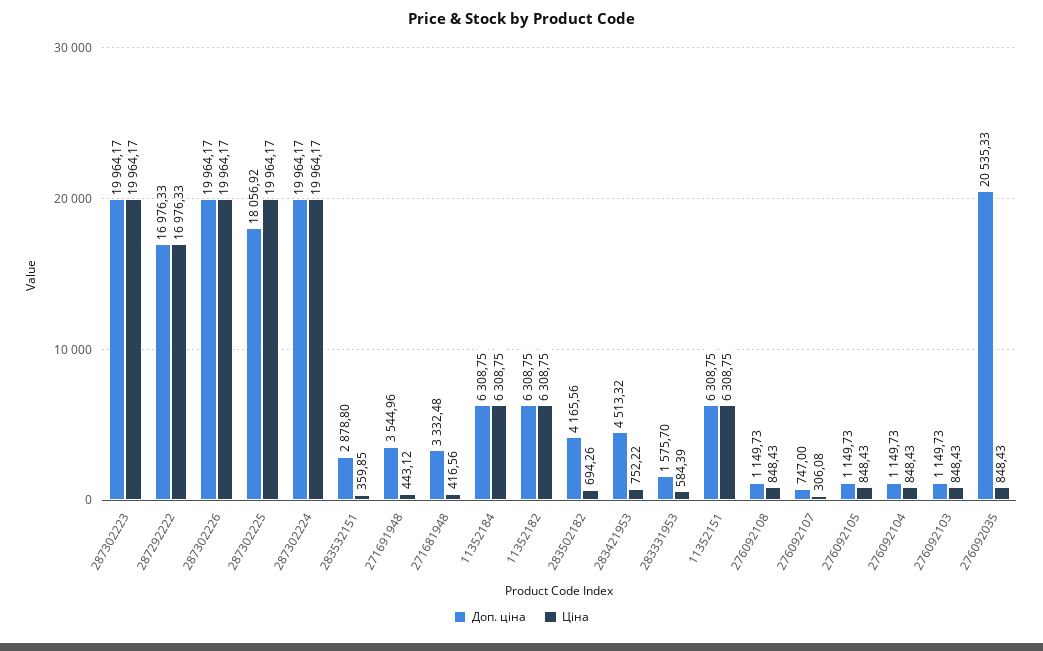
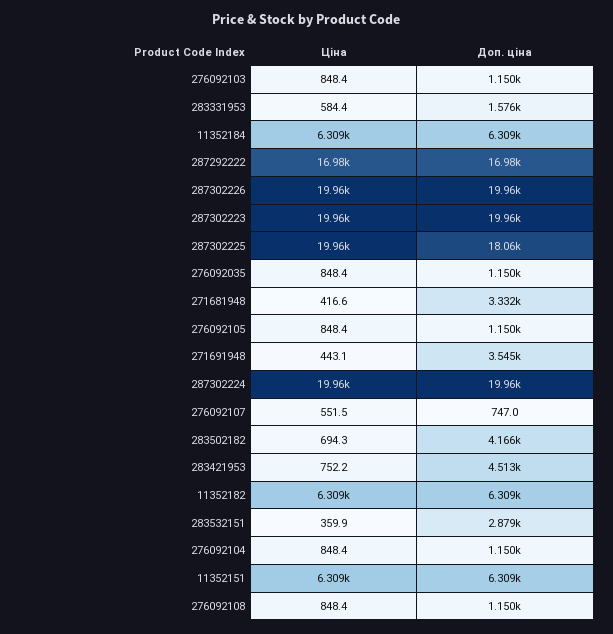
  {
    "Доп. ціна": {
      "287302223": 19964.17,
      "287292222": 16976.33,
      "287302226": 19964.17,
      "287302225": 18056.92,
      "287302224": 19964.17,
      "283532151": 2878.8,
      "271691948": 3544.96,
      "271681948": 3332.48,
      "11352184": 6308.75,
      "11352182": 6308.75,
      "283502182": 4165.56,
      "283421953": 4513.32,
      "283331953": 1575.7,
      "11352151": 6308.75,
      "276092108": 1149.73,
      "276092107": 747,
      "276092105": 1149.73,
      "276092104": 1149.73,
      "276092103": 1149.73,
-     "276092035": 20535.33
+     "276092035": 1150
    },
    "Ціна": {
      "287302223": 19964.17,
      "287292222": 16976.33,
      "287302226": 19964.17,
      "287302225": 19964.17,
      "287302224": 19964.17,
      "283532151": 359.85,
      "271691948": 443.12,
      "271681948": 416.56,
      "11352184": 6308.75,
      "11352182": 6308.75,
      "283502182": 694.26,
      "283421953": 752.22,
      "283331953": 584.39,
      "11352151": 6308.75,
      "276092108": 848.43,
-     "276092107": 306.08,
+     "276092107": 551.5,
      "276092105": 848.43,
      "276092104": 848.43,
      "276092103": 848.43,
      "276092035": 848.43
    }
  }

